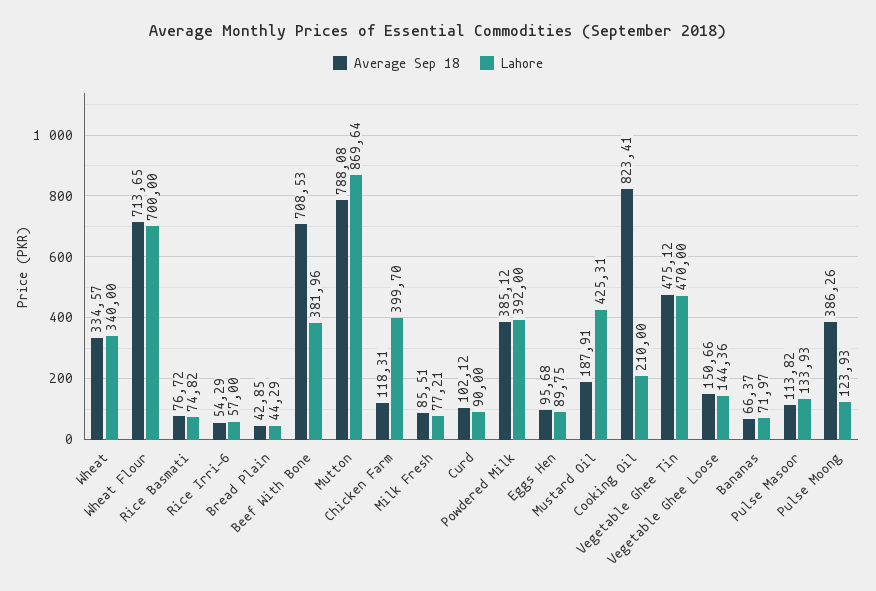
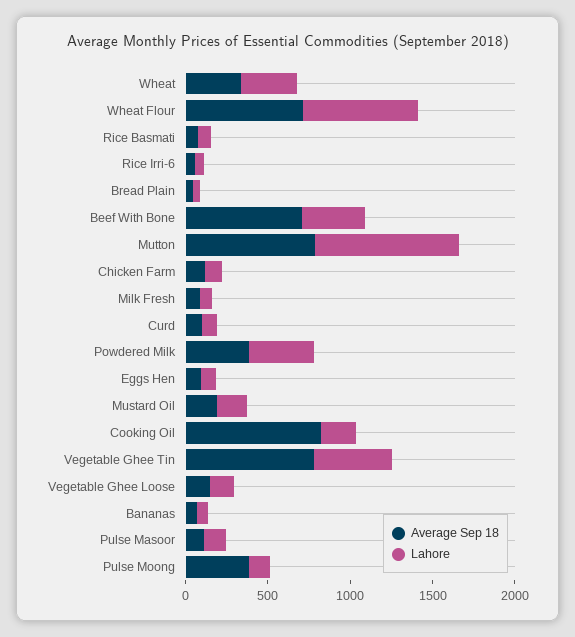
  {
    "Average Sep 18": {
      "Wheat": 334.57,
      "Wheat Flour": 713.65,
      "Rice Basmati": 76.72,
      "Rice Irri-6": 54.29,
      "Bread Plain": 42.85,
      "Beef With Bone": 708.53,
      "Mutton": 788.08,
      "Chicken Farm": 118.31,
      "Milk Fresh": 85.51,
      "Curd": 102.12,
      "Powdered Milk": 385.12,
      "Eggs Hen": 95.68,
      "Mustard Oil": 187.91,
      "Cooking Oil": 823.41,
-     "Vegetable Ghee Tin": 475.12,
+     "Vegetable Ghee Tin": 800,
      "Vegetable Ghee Loose": 150.66,
      "Bananas": 66.37,
      "Pulse Masoor": 113.82,
      "Pulse Moong": 386.26
    },
    "Lahore": {
      "Wheat": 340,
      "Wheat Flour": 700,
      "Rice Basmati": 74.82,
      "Rice Irri-6": 57,
      "Bread Plain": 44.29,
      "Beef With Bone": 381.96,
      "Mutton": 869.64,
-     "Chicken Farm": 399.7,
+     "Chicken Farm": 100,
      "Milk Fresh": 77.21,
      "Curd": 90,
      "Powdered Milk": 392,
      "Eggs Hen": 89.75,
-     "Mustard Oil": 425.31,
+     "Mustard Oil": 200,
      "Cooking Oil": 210,
      "Vegetable Ghee Tin": 470,
      "Vegetable Ghee Loose": 144.36,
      "Bananas": 71.97,
      "Pulse Masoor": 133.93,
      "Pulse Moong": 123.93
    }
  }

